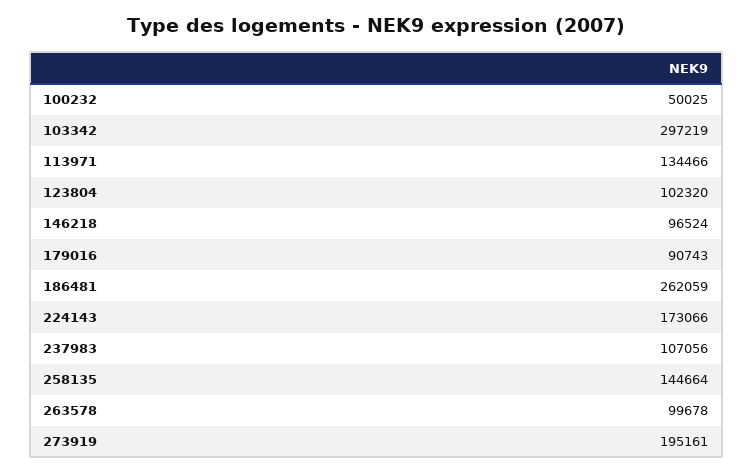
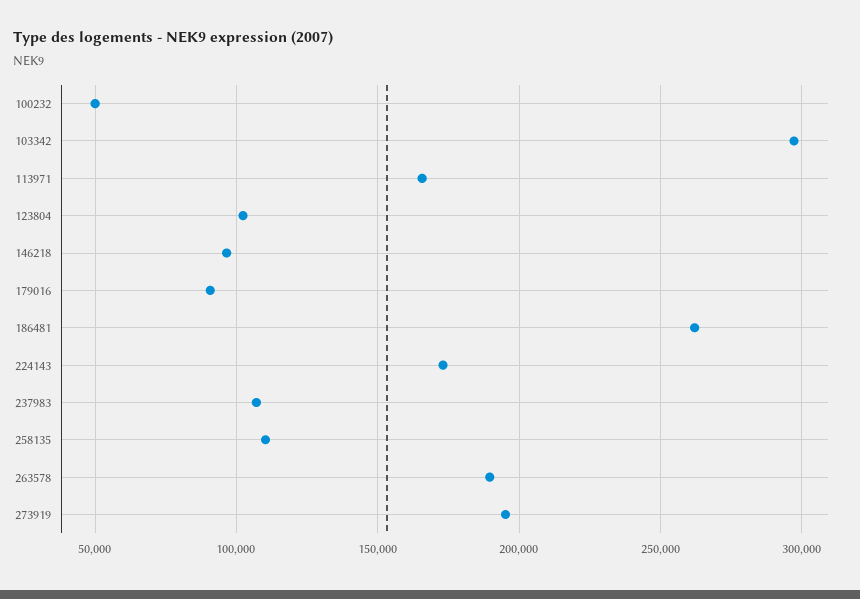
  {
    "100232": 50025,
    "103342": 297219,
-   "113971": 134466,
+   "113971": 165000,
    "123804": 102320,
    "146218": 96524,
    "179016": 90743,
    "186481": 262059,
    "224143": 173066,
    "237983": 107056,
-   "258135": 144664,
+   "258135": 110000,
-   "263578": 99678,
+   "263578": 190000,
    "273919": 195161
  }

